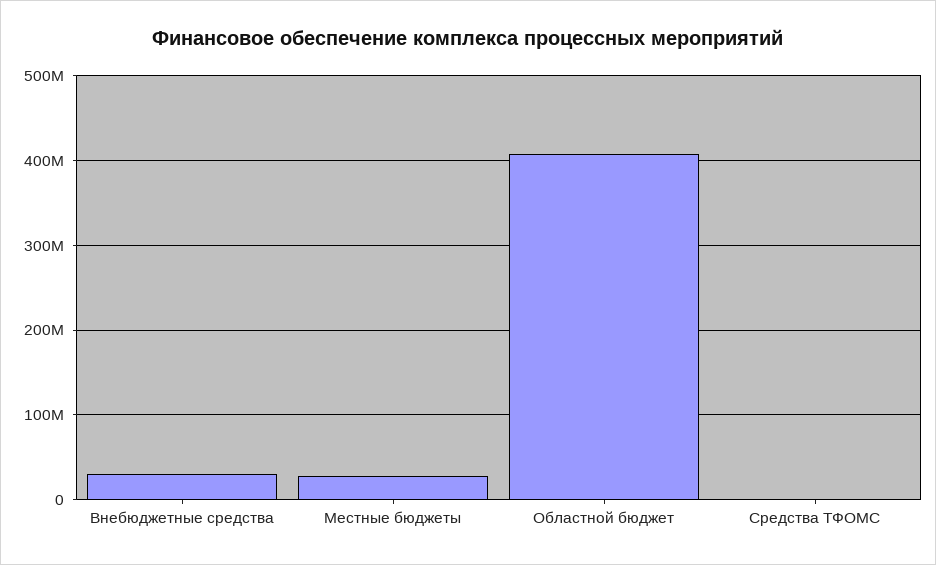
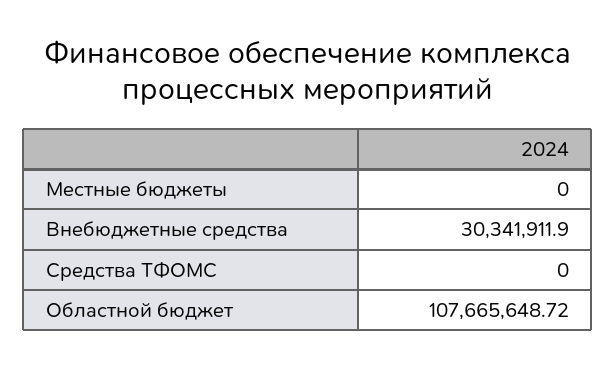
  {
    "Внебюджетные средства": 30341911.9,
-   "Местные бюджеты": 30000000,
+   "Местные бюджеты": 0,
-   "Областной бюджет": 410000000,
+   "Областной бюджет": 107665648.72,
    "Средства ТФОМС": 0
  }

